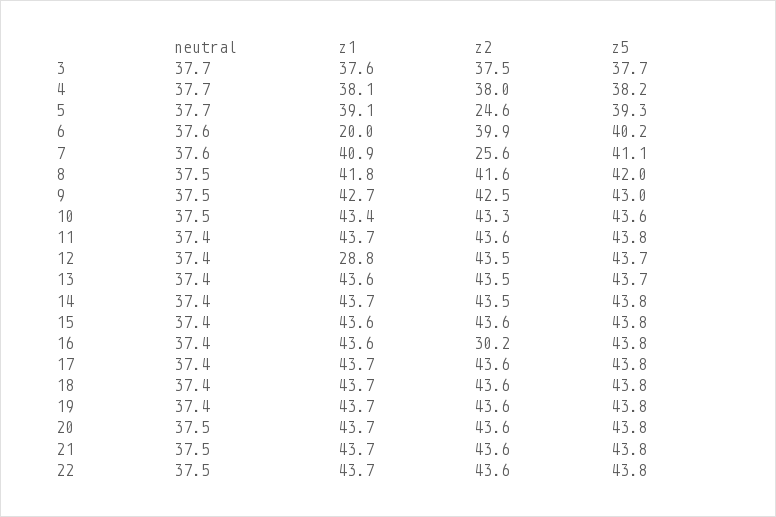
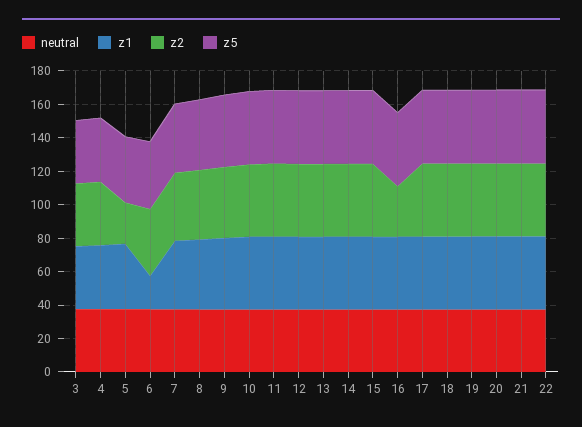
  {
    "neutral": {
      "3": 37.7,
      "4": 37.7,
      "5": 37.7,
      "6": 37.6,
      "7": 37.6,
      "8": 37.5,
      "9": 37.5,
      "10": 37.5,
      "11": 37.4,
      "12": 37.4,
      "13": 37.4,
      "14": 37.4,
      "15": 37.4,
      "16": 37.4,
      "17": 37.4,
      "18": 37.4,
      "19": 37.4,
      "20": 37.5,
      "21": 37.5,
      "22": 37.5
    },
    "z1": {
      "3": 37.6,
      "4": 38.1,
      "5": 39.1,
      "6": 20,
      "7": 40.9,
      "8": 41.8,
      "9": 42.7,
      "10": 43.4,
      "11": 43.7,
-     "12": 28.8,
+     "12": 45,
      "13": 43.6,
      "14": 43.7,
      "15": 43.6,
      "16": 43.6,
      "17": 43.7,
      "18": 43.7,
      "19": 43.7,
      "20": 43.7,
      "21": 43.7,
      "22": 43.7
    },
    "z2": {
      "3": 37.5,
      "4": 38,
      "5": 24.6,
      "6": 39.9,
-     "7": 25.6,
+     "7": 40,
      "8": 41.6,
      "9": 42.5,
      "10": 43.3,
      "11": 43.6,
      "12": 43.5,
      "13": 43.5,
      "14": 43.5,
      "15": 43.6,
      "16": 30.2,
      "17": 43.6,
      "18": 43.6,
      "19": 43.6,
      "20": 43.6,
      "21": 43.6,
      "22": 43.6
    },
    "z5": {
      "3": 37.7,
      "4": 38.2,
      "5": 39.3,
      "6": 40.2,
      "7": 41.1,
      "8": 42,
      "9": 43,
      "10": 43.6,
      "11": 43.8,
      "12": 43.7,
      "13": 43.7,
      "14": 43.8,
      "15": 43.8,
      "16": 43.8,
      "17": 43.8,
      "18": 43.8,
      "19": 43.8,
      "20": 43.8,
      "21": 43.8,
      "22": 43.8
    }
  }

